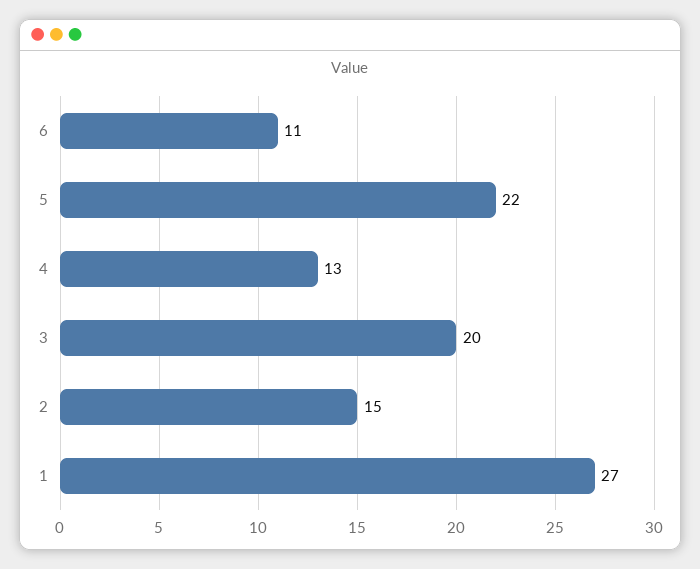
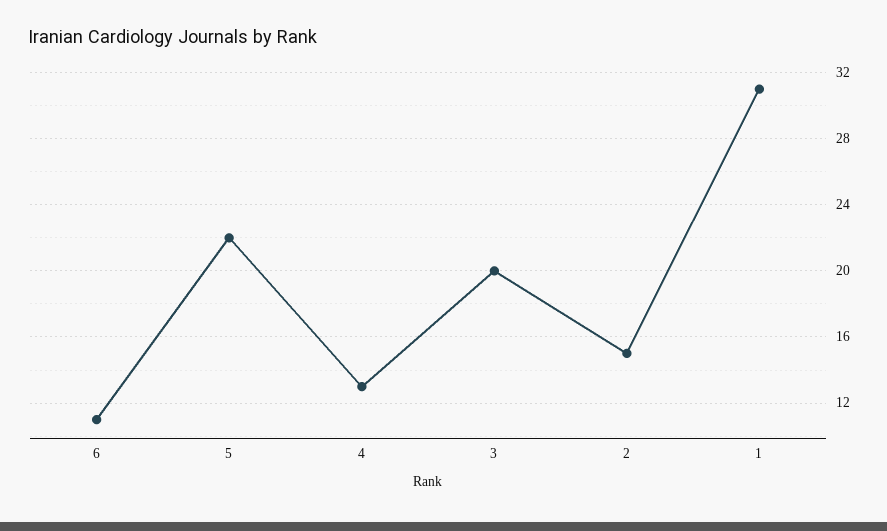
  {
    "6": 11,
    "5": 22,
    "4": 13,
    "3": 20,
    "2": 15,
-   "1": 27
+   "1": 31
  }

